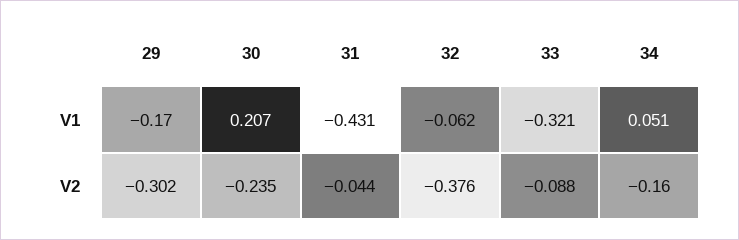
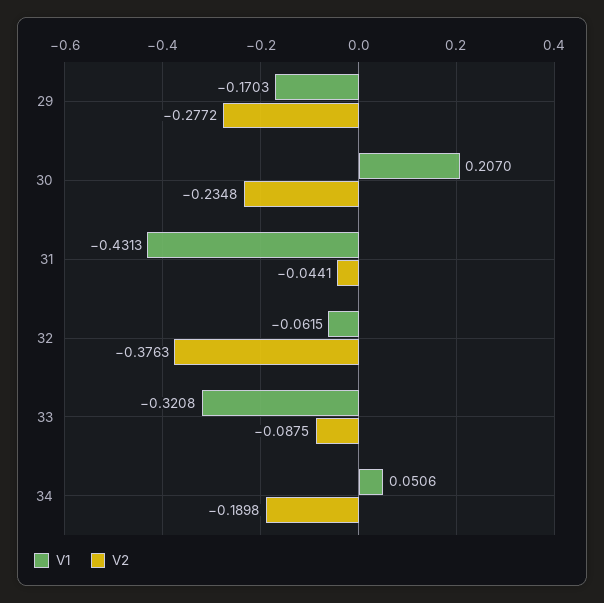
  {
    "V1": {
      "29": -0.1703,
      "30": 0.207,
      "31": -0.4313,
      "32": -0.0615,
      "33": -0.3208,
      "34": 0.0506
    },
    "V2": {
-     "29": -0.302,
+     "29": -0.2772,
      "30": -0.2348,
      "31": -0.0441,
      "32": -0.3763,
      "33": -0.0875,
-     "34": -0.16
+     "34": -0.1898
    }
  }

